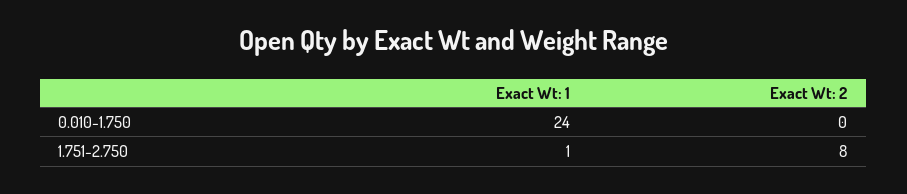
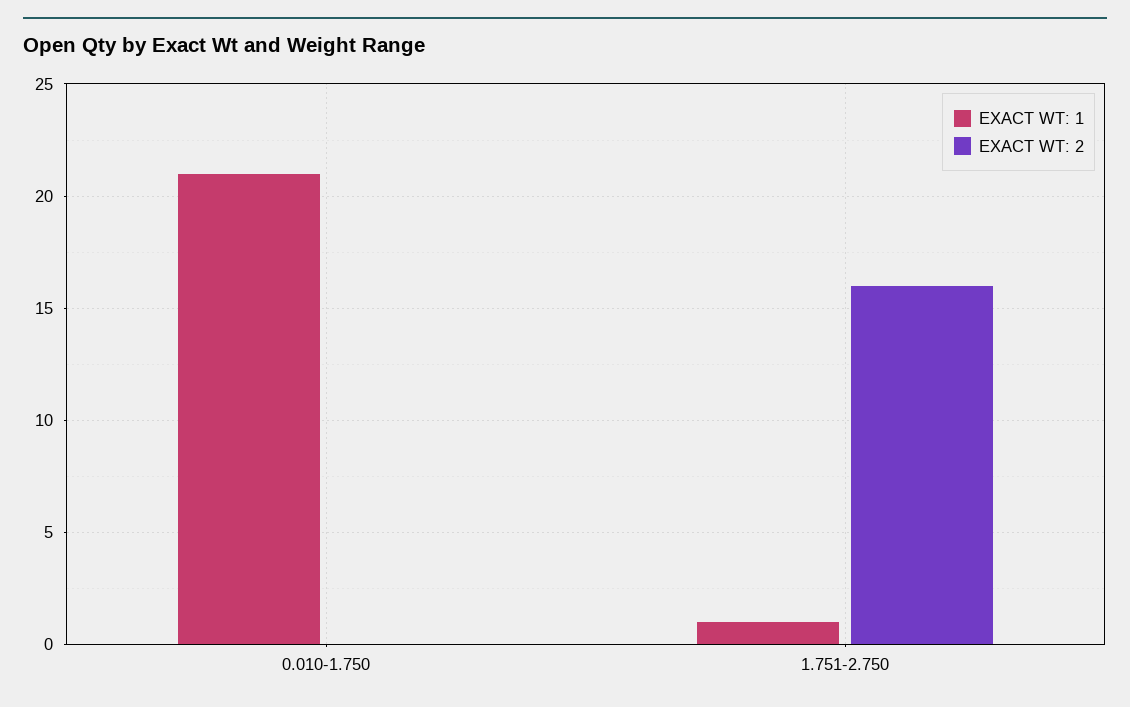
  {
    "Exact Wt: 1": {
-     "0.010-1.750": 24,
+     "0.010-1.750": 21,
      "1.751-2.750": 1
    },
    "Exact Wt: 2": {
      "0.010-1.750": 0,
-     "1.751-2.750": 8
+     "1.751-2.750": 16
    }
  }

